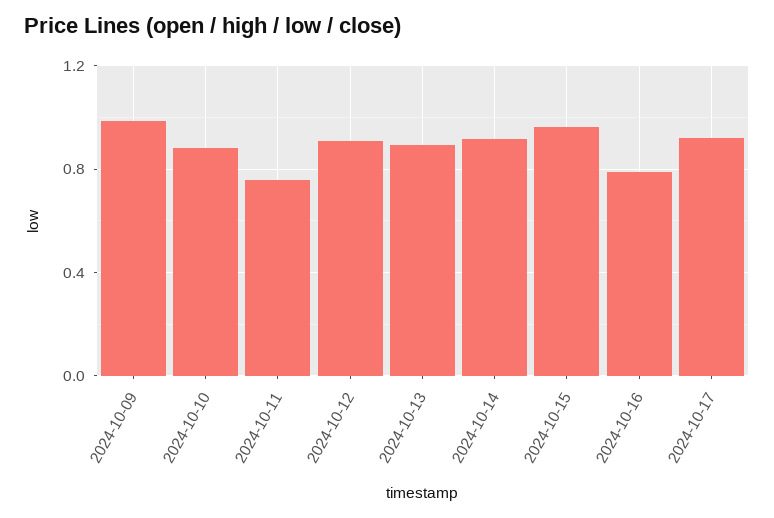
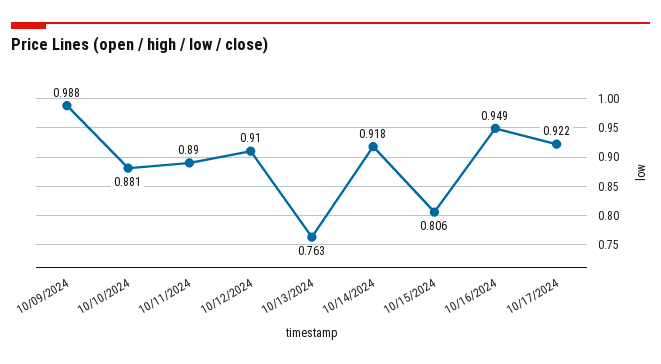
  {
    "2024-10-09": 0.988,
    "2024-10-10": 0.881,
-   "2024-10-11": 0.75,
+   "2024-10-11": 0.89,
    "2024-10-12": 0.91,
-   "2024-10-13": 0.9,
+   "2024-10-13": 0.763,
    "2024-10-14": 0.918,
-   "2024-10-15": 0.95,
+   "2024-10-15": 0.806,
-   "2024-10-16": 0.8,
+   "2024-10-16": 0.949,
    "2024-10-17": 0.922
  }

